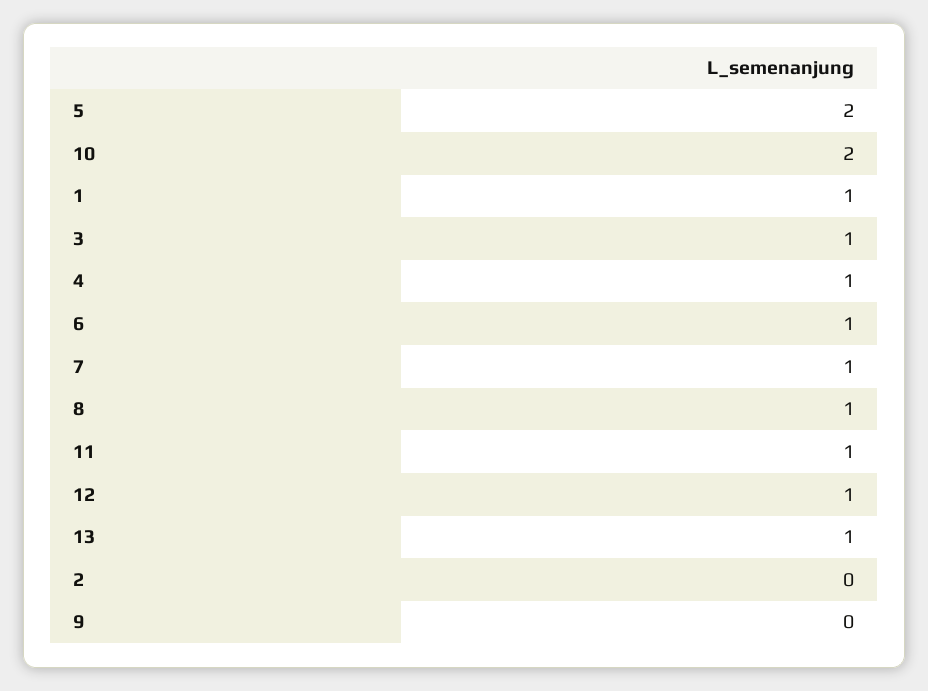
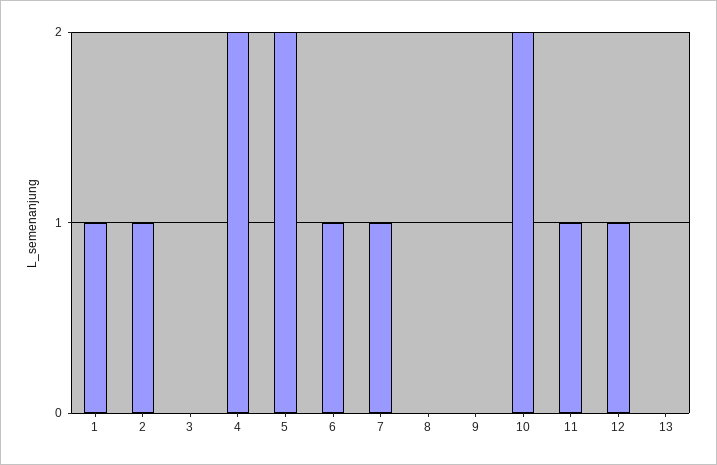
  {
    "5": 2,
    "10": 2,
    "1": 1,
-   "3": 1,
+   "3": 0,
-   "4": 1,
+   "4": 2,
    "6": 1,
    "7": 1,
-   "8": 1,
+   "8": 0,
    "11": 1,
    "12": 1,
-   "13": 1,
+   "13": 0,
-   "2": 0,
+   "2": 1,
    "9": 0
  }

